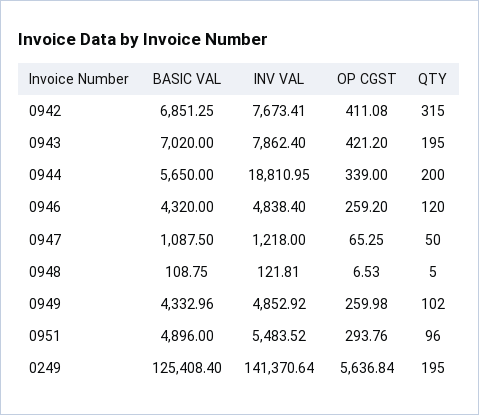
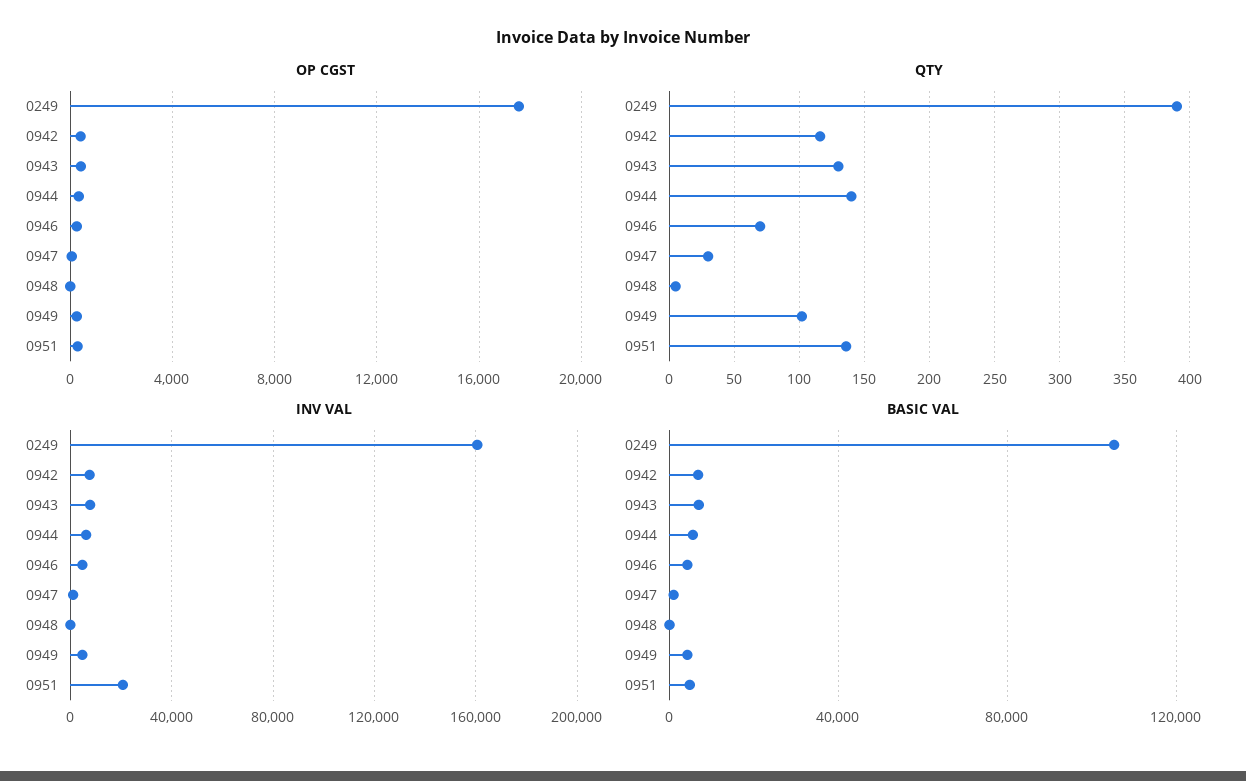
  {
    "BASIC VAL": {
      "0942": 6851.25,
      "0943": 7020,
      "0944": 5650,
      "0946": 4320,
      "0947": 1087.5,
      "0948": 108.75,
      "0949": 4332.96,
      "0951": 4896,
-     "0249": 125408.4
+     "0249": 105000
    },
    "INV VAL": {
      "0942": 7673.41,
      "0943": 7862.4,
-     "0944": 18810.95,
+     "0944": 5000,
      "0946": 4838.4,
      "0947": 1218,
      "0948": 121.81,
      "0949": 4852.92,
-     "0951": 5483.52,
+     "0951": 20000,
-     "0249": 141370.64
+     "0249": 160000
    },
    "OP CGST": {
      "0942": 411.08,
      "0943": 421.2,
      "0944": 339,
      "0946": 259.2,
      "0947": 65.25,
      "0948": 6.53,
      "0949": 259.98,
      "0951": 293.76,
-     "0249": 5636.84
+     "0249": 17500
    },
    "QTY": {
-     "0942": 315,
+     "0942": 115,
-     "0943": 195,
+     "0943": 130,
-     "0944": 200,
+     "0944": 140,
-     "0946": 120,
+     "0946": 70,
-     "0947": 50,
+     "0947": 30,
      "0948": 5,
      "0949": 102,
-     "0951": 96,
+     "0951": 135,
-     "0249": 195
+     "0249": 390
    }
  }

